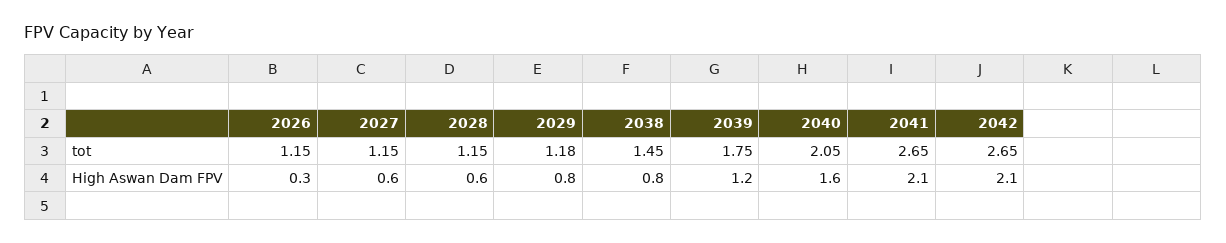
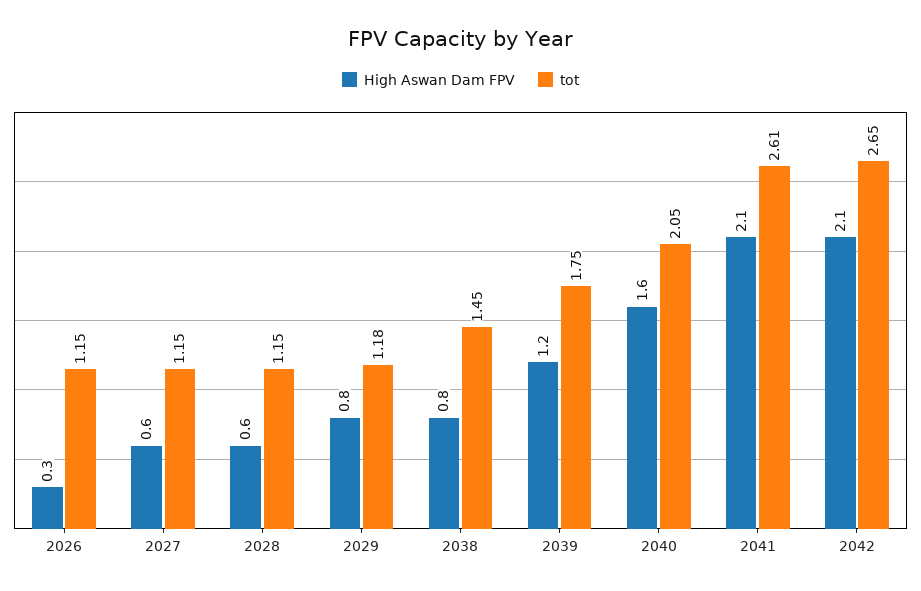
  {
    "tot": {
      "2026": 1.15,
      "2027": 1.15,
      "2028": 1.15,
      "2029": 1.18,
      "2038": 1.45,
      "2039": 1.75,
      "2040": 2.05,
-     "2041": 2.65,
+     "2041": 2.61,
      "2042": 2.65
    },
    "High Aswan Dam FPV": {
      "2026": 0.3,
      "2027": 0.6,
      "2028": 0.6,
      "2029": 0.8,
      "2038": 0.8,
      "2039": 1.2,
      "2040": 1.6,
      "2041": 2.1,
      "2042": 2.1
    }
  }

